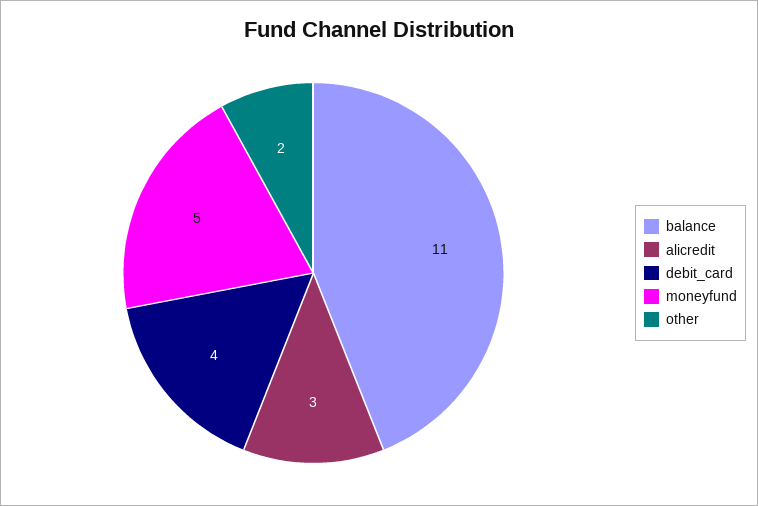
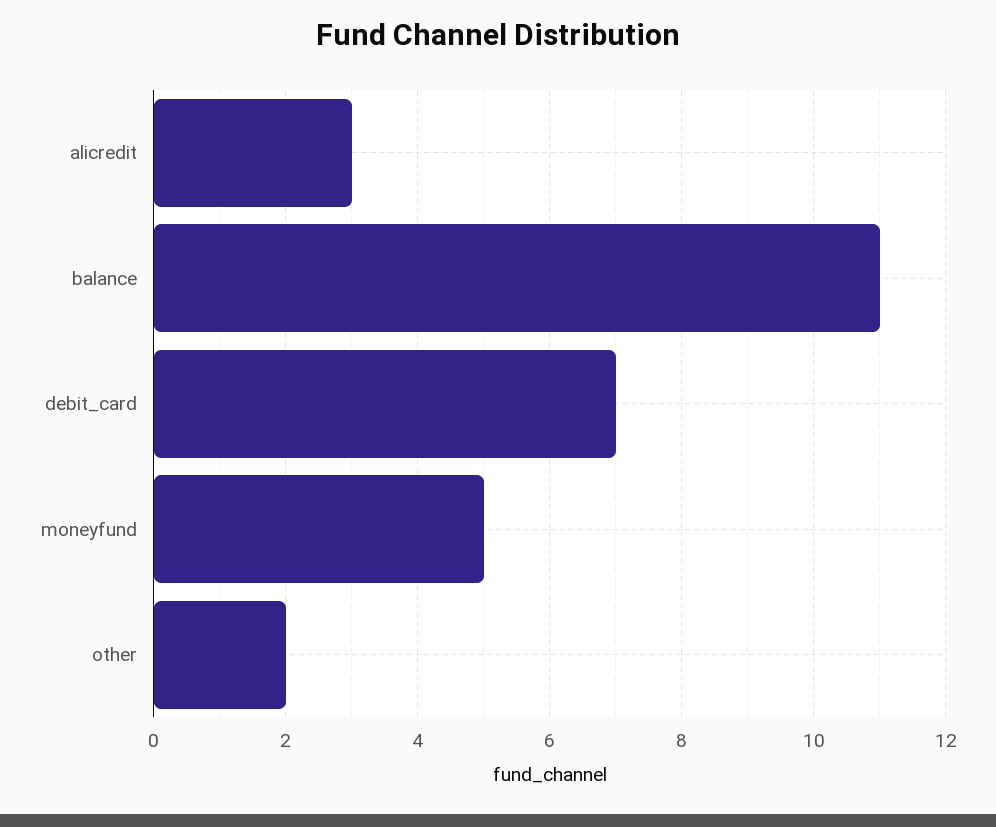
  {
    "balance": 11,
    "alicredit": 3,
-   "debit_card": 4,
+   "debit_card": 7,
    "moneyfund": 5,
    "other": 2
  }

